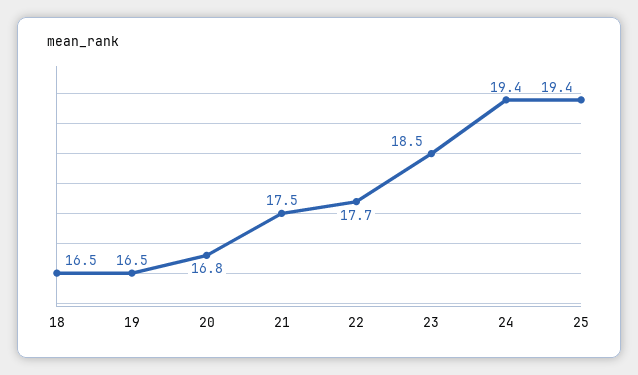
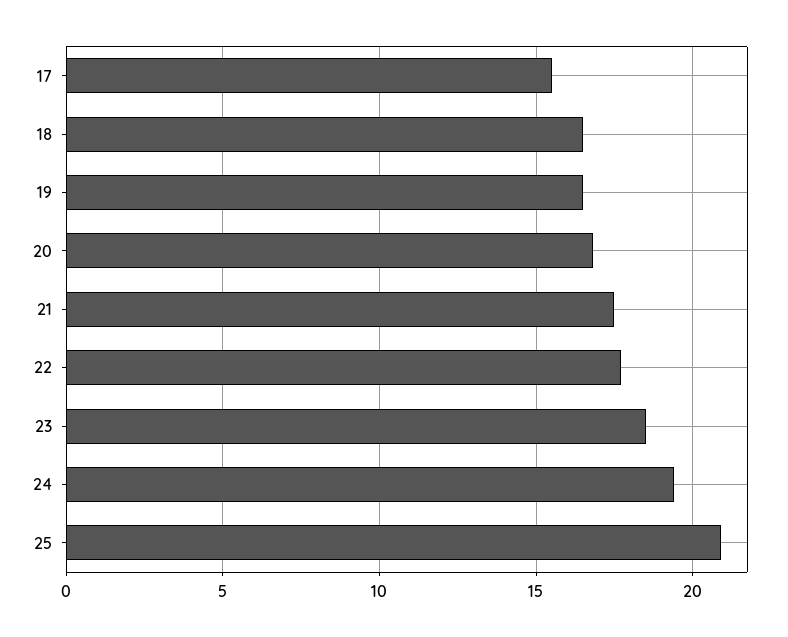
  {
    "18": 16.5,
    "19": 16.5,
    "20": 16.8,
    "21": 17.5,
    "22": 17.7,
    "23": 18.5,
    "24": 19.4,
-   "25": 19.4
+   "25": 21,
+   "17": 15.5
  }

